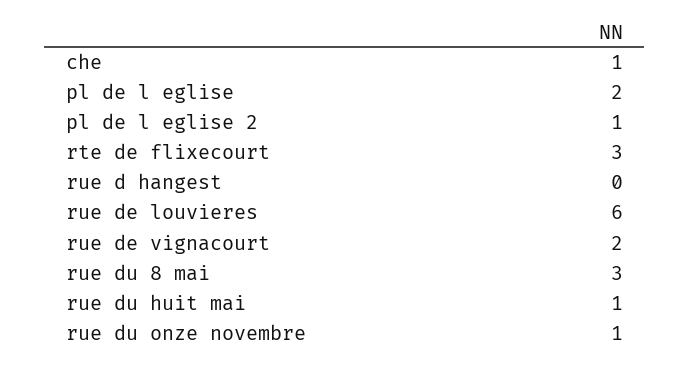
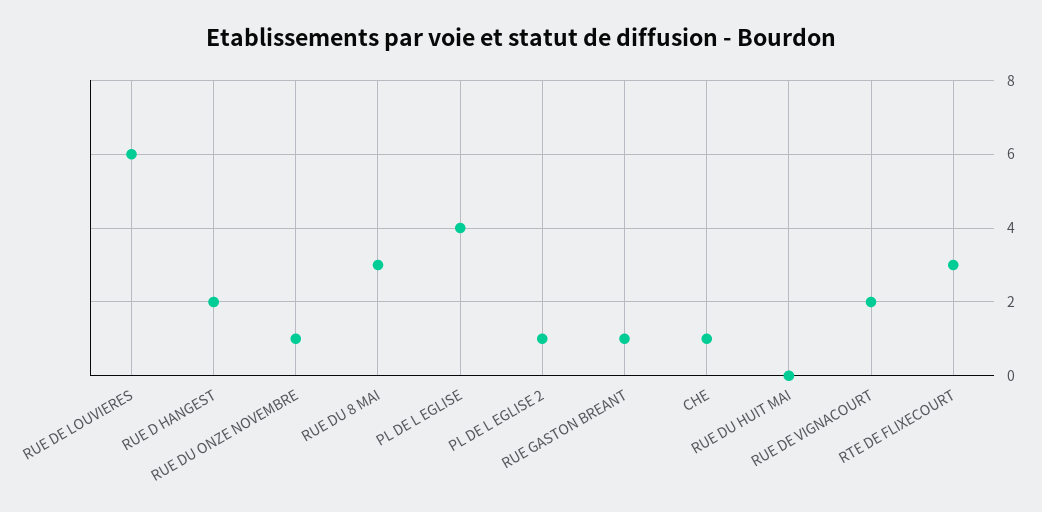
  {
    "che": 1,
-   "pl de l eglise": 2,
+   "pl de l eglise": 4,
    "pl de l eglise 2": 1,
    "rte de flixecourt": 3,
-   "rue d hangest": 0,
+   "rue d hangest": 2,
    "rue de louvieres": 6,
    "rue de vignacourt": 2,
    "rue du 8 mai": 3,
-   "rue du huit mai": 1,
+   "rue du huit mai": 0,
-   "rue du onze novembre": 1
+   "rue du onze novembre": 1,
+   "RUE GASTON BREANT": 1
  }

